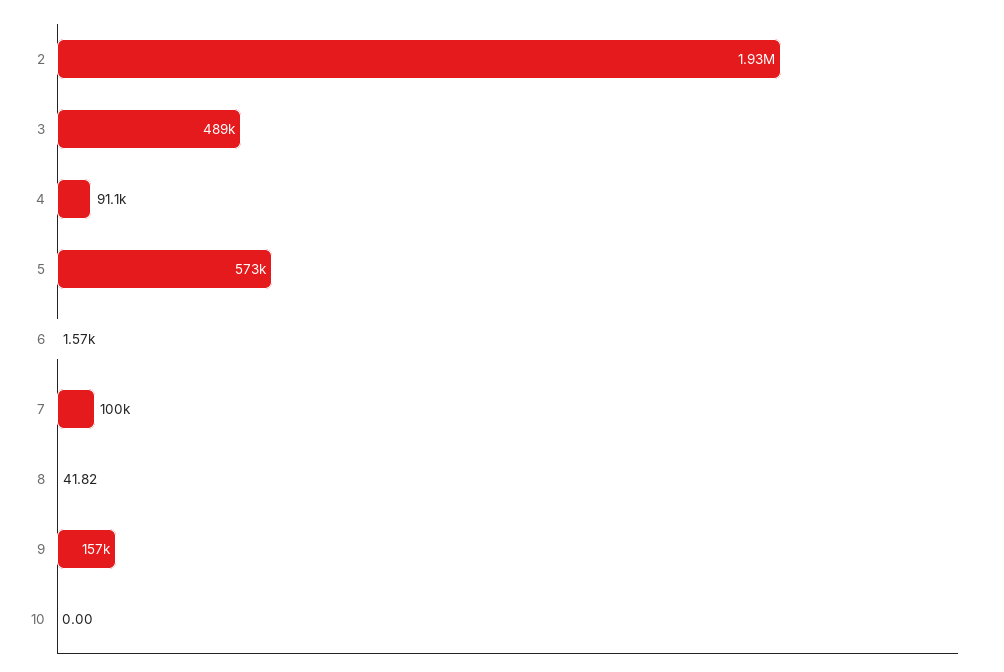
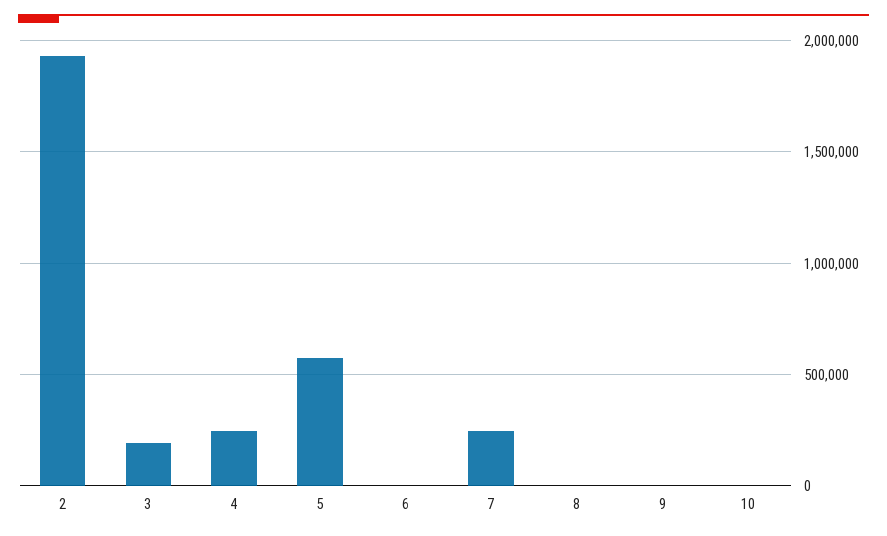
  {
    "2": 1930000,
-   "3": 489000,
+   "3": 200000,
-   "4": 91100,
+   "4": 250000,
    "5": 573000,
    "6": 1570,
-   "7": 100000,
+   "7": 250000,
    "8": 41.82,
-   "9": 157000,
+   "9": 0,
    "10": 0
  }

